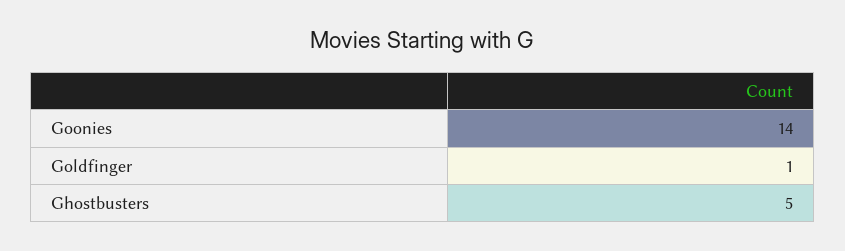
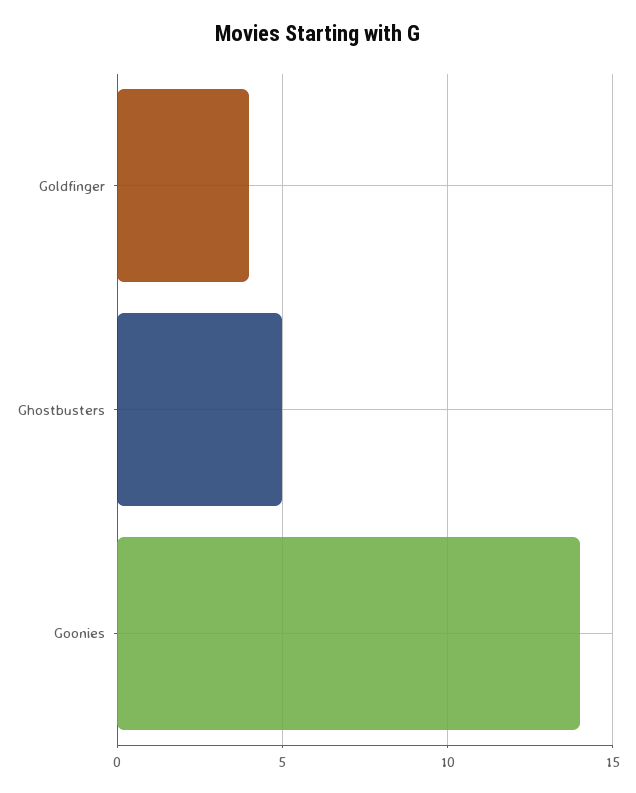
  {
    "Goonies": 14,
-   "Goldfinger": 1,
+   "Goldfinger": 4,
    "Ghostbusters": 5
  }

